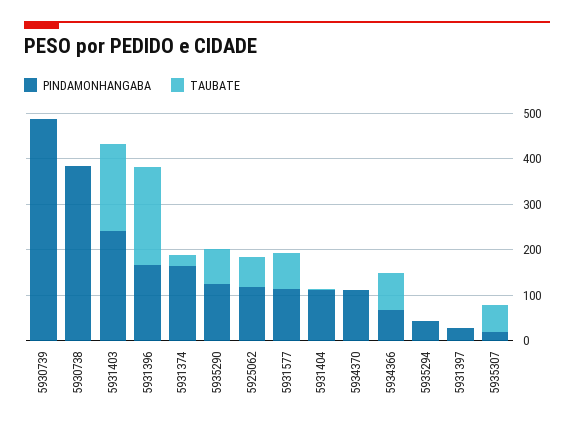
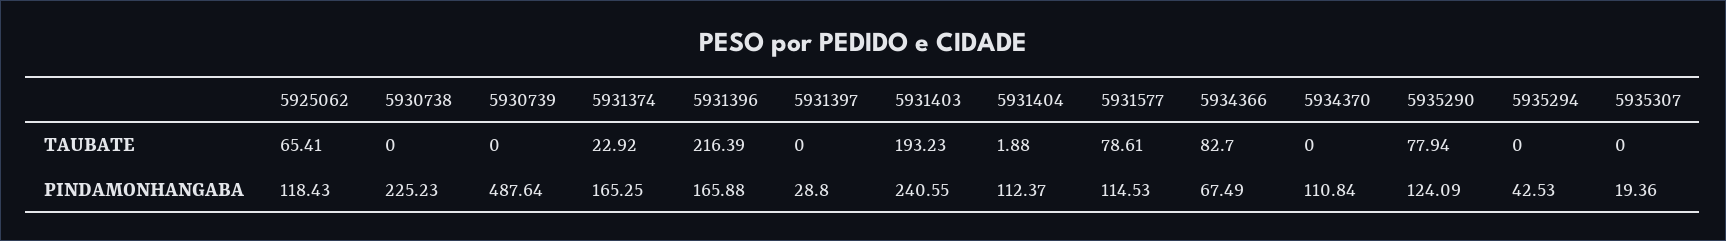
  {
    "PINDAMONHANGABA": {
      "5930739": 487.64,
-     "5930738": 380,
+     "5930738": 225.23,
      "5931403": 240.55,
      "5931396": 165.88,
      "5931374": 165.25,
      "5935290": 124.09,
      "5925062": 118.43,
      "5931577": 114.53,
      "5931404": 112.37,
      "5934370": 110.84,
      "5934366": 67.49,
      "5935294": 42.53,
      "5931397": 28.8,
      "5935307": 19.36
    },
    "TAUBATE": {
      "5930739": 0,
      "5930738": 0,
      "5931403": 193.23,
      "5931396": 216.39,
      "5931374": 22.92,
      "5935290": 77.94,
      "5925062": 65.41,
      "5931577": 78.61,
      "5931404": 1.88,
      "5934370": 0,
      "5934366": 82.7,
      "5935294": 0,
      "5931397": 0,
-     "5935307": 60
+     "5935307": 0
    }
  }

